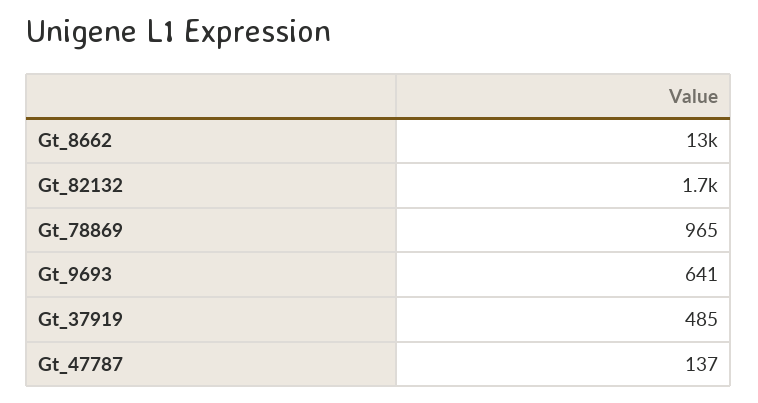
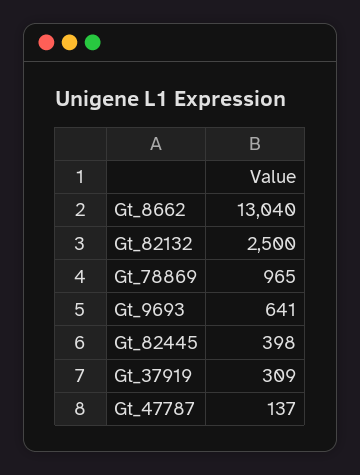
  {
    "Gt_8662": 13040,
-   "Gt_82132": 1700,
+   "Gt_82132": 2500,
    "Gt_78869": 965,
    "Gt_9693": 641,
-   "Gt_37919": 485,
+   "Gt_37919": 309,
-   "Gt_47787": 137
+   "Gt_47787": 137,
+   "Gt_82445": 398
  }

